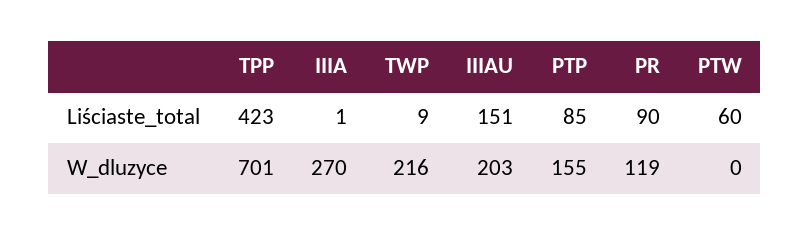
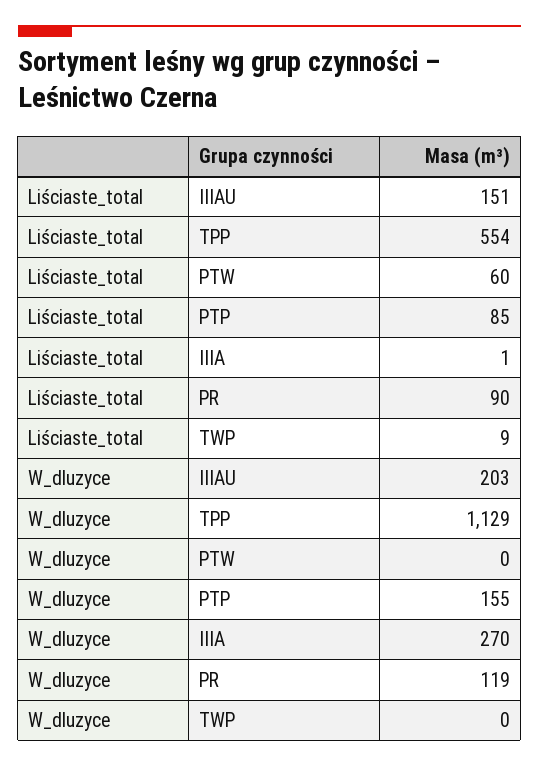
  {
    "TPP": {
-     "Liściaste_total": 423,
+     "Liściaste_total": 554,
-     "W_dluzyce": 701
+     "W_dluzyce": 1129
    },
    "IIIA": {
      "Liściaste_total": 1,
      "W_dluzyce": 270
    },
    "TWP": {
      "Liściaste_total": 9,
-     "W_dluzyce": 216
+     "W_dluzyce": 0
    },
    "IIIAU": {
      "Liściaste_total": 151,
      "W_dluzyce": 203
    },
    "PTP": {
      "Liściaste_total": 85,
      "W_dluzyce": 155
    },
    "PR": {
      "Liściaste_total": 90,
      "W_dluzyce": 119
    },
    "PTW": {
      "Liściaste_total": 60,
      "W_dluzyce": 0
    }
  }

